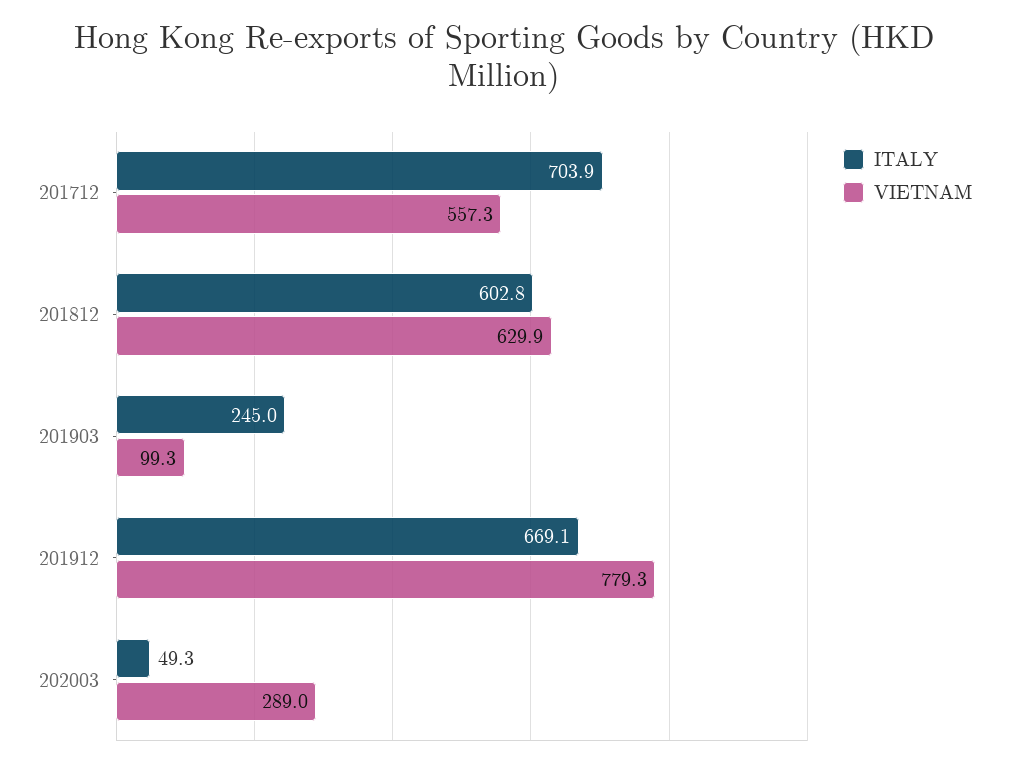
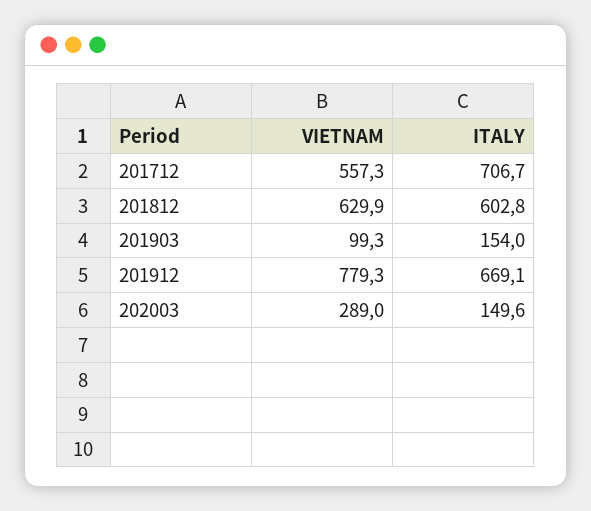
  {
    "ITALY": {
-     "201712": 703.9,
+     "201712": 706.7,
      "201812": 602.8,
-     "201903": 245,
+     "201903": 154,
      "201912": 669.1,
-     "202003": 49.3
+     "202003": 149.6
    },
    "VIETNAM": {
      "201712": 557.3,
      "201812": 629.9,
      "201903": 99.3,
      "201912": 779.3,
      "202003": 289
    }
  }

